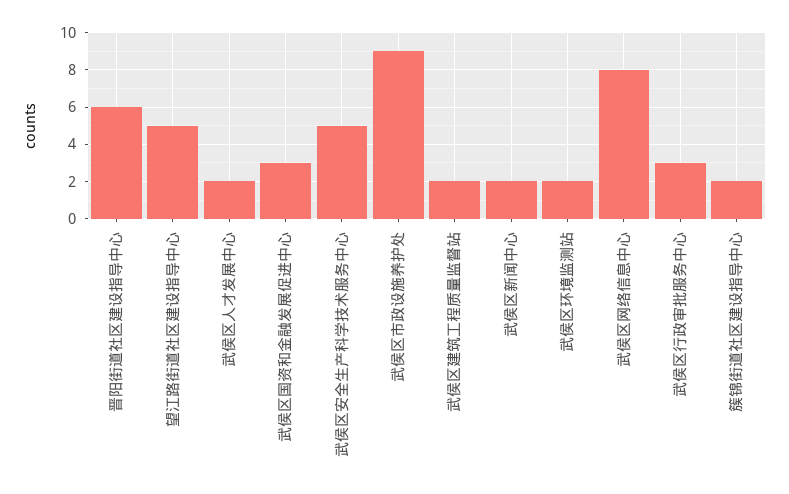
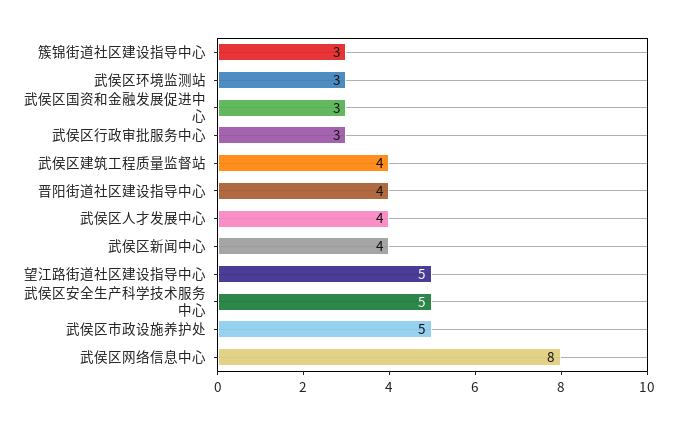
  {
-   "晋阳街道社区建设指导中心": 6,
+   "晋阳街道社区建设指导中心": 4,
    "望江路街道社区建设指导中心": 5,
-   "武侯区人才发展中心": 2,
+   "武侯区人才发展中心": 4,
    "武侯区国资和金融发展促进中心": 3,
    "武侯区安全生产科学技术服务中心": 5,
-   "武侯区市政设施养护处": 9,
+   "武侯区市政设施养护处": 5,
-   "武侯区建筑工程质量监督站": 2,
+   "武侯区建筑工程质量监督站": 4,
-   "武侯区新闻中心": 2,
+   "武侯区新闻中心": 4,
-   "武侯区环境监测站": 2,
+   "武侯区环境监测站": 3,
    "武侯区网络信息中心": 8,
    "武侯区行政审批服务中心": 3,
-   "簇锦街道社区建设指导中心": 2
+   "簇锦街道社区建设指导中心": 3
  }

